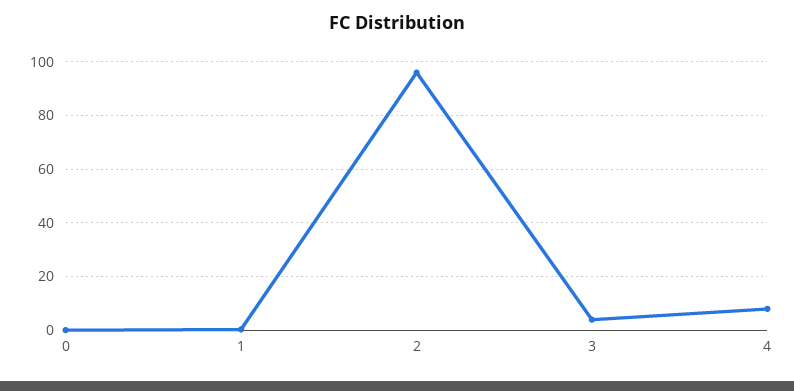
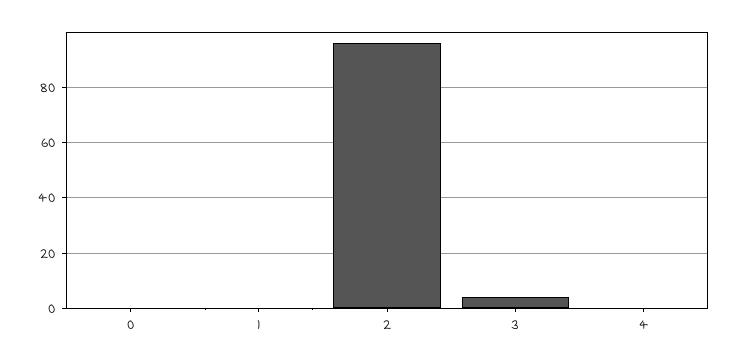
  {
    "0": 0,
    "1": 0,
    "2": 95,
    "3": 5,
-   "4": 7.5
+   "4": 0
  }

